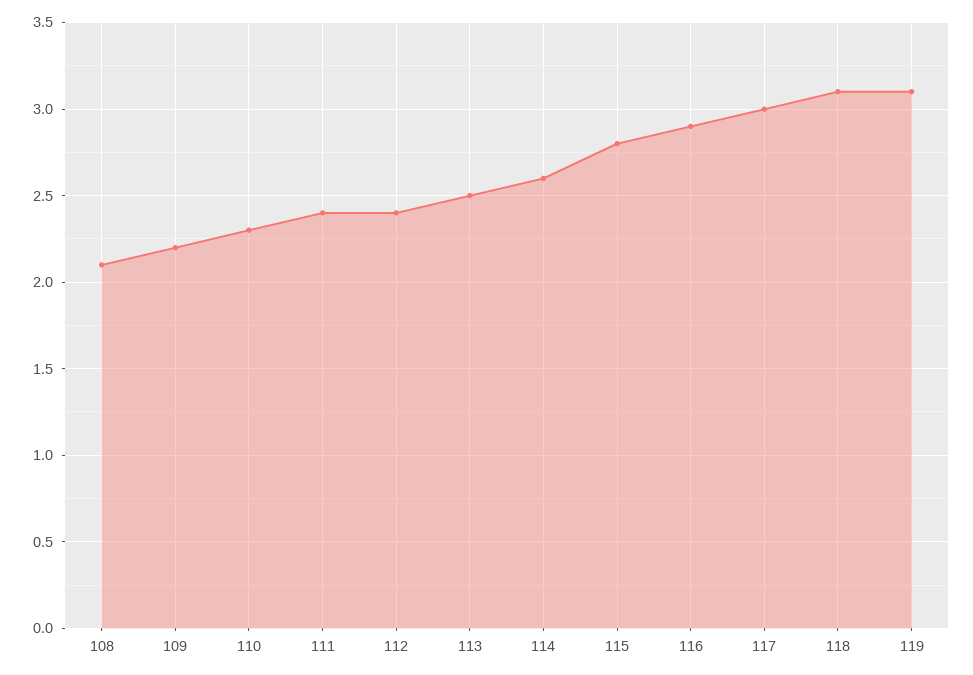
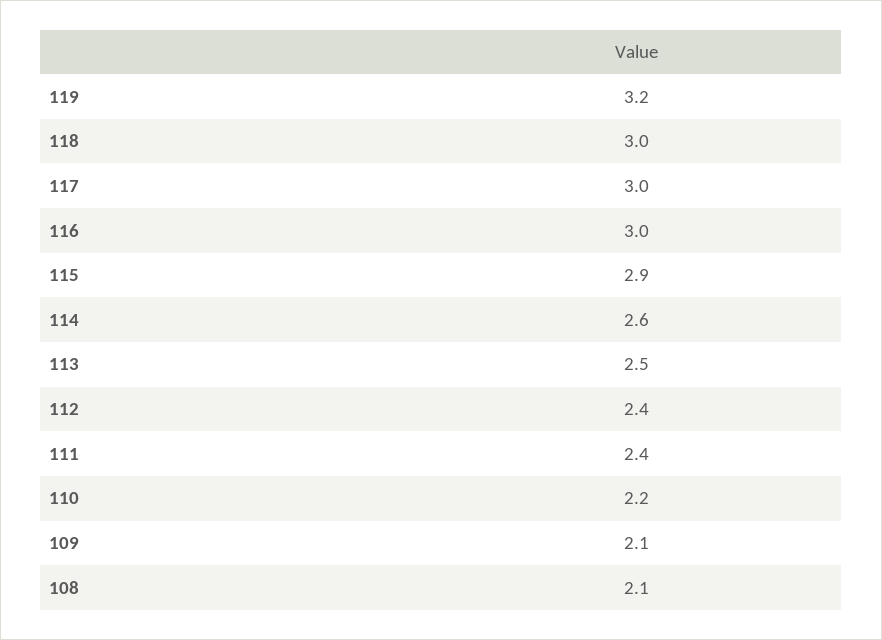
  {
    "108": 2.1,
-   "109": 2.2,
+   "109": 2.1,
-   "110": 2.3,
+   "110": 2.2,
    "111": 2.4,
    "112": 2.4,
    "113": 2.5,
    "114": 2.6,
-   "115": 2.8,
+   "115": 2.9,
-   "116": 2.9,
+   "116": 3,
    "117": 3,
-   "118": 3.1,
+   "118": 3,
-   "119": 3.1
+   "119": 3.2
  }

